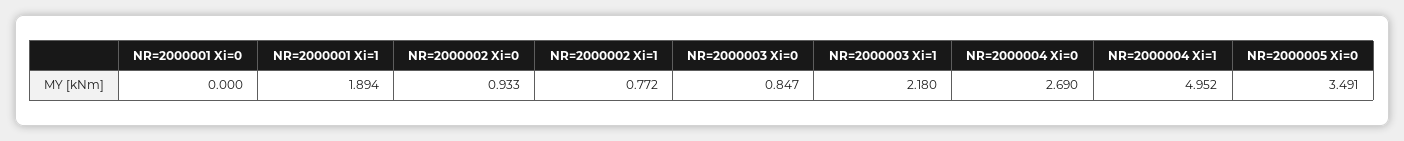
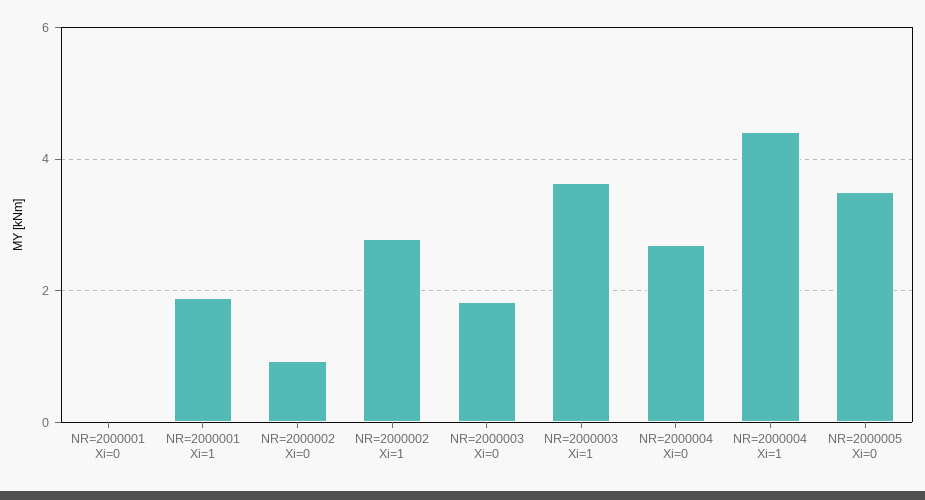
  {
    "NR=2000001 Xi=0": 0,
    "NR=2000001 Xi=1": 1.894,
    "NR=2000002 Xi=0": 0.933,
-   "NR=2000002 Xi=1": 0.772,
+   "NR=2000002 Xi=1": 2.8,
-   "NR=2000003 Xi=0": 0.847,
+   "NR=2000003 Xi=0": 1.8,
-   "NR=2000003 Xi=1": 2.18,
+   "NR=2000003 Xi=1": 3.6,
    "NR=2000004 Xi=0": 2.69,
-   "NR=2000004 Xi=1": 4.952,
+   "NR=2000004 Xi=1": 4.4,
    "NR=2000005 Xi=0": 3.491
  }

